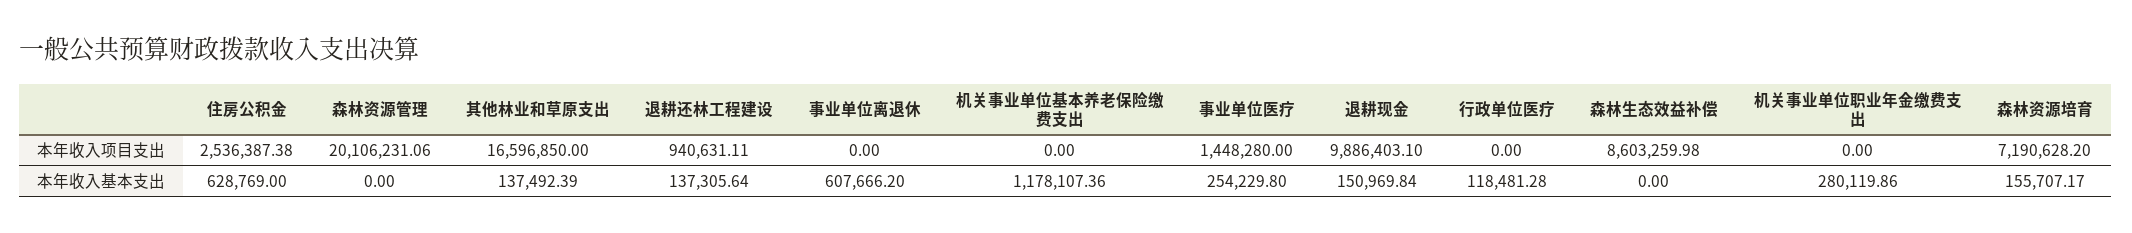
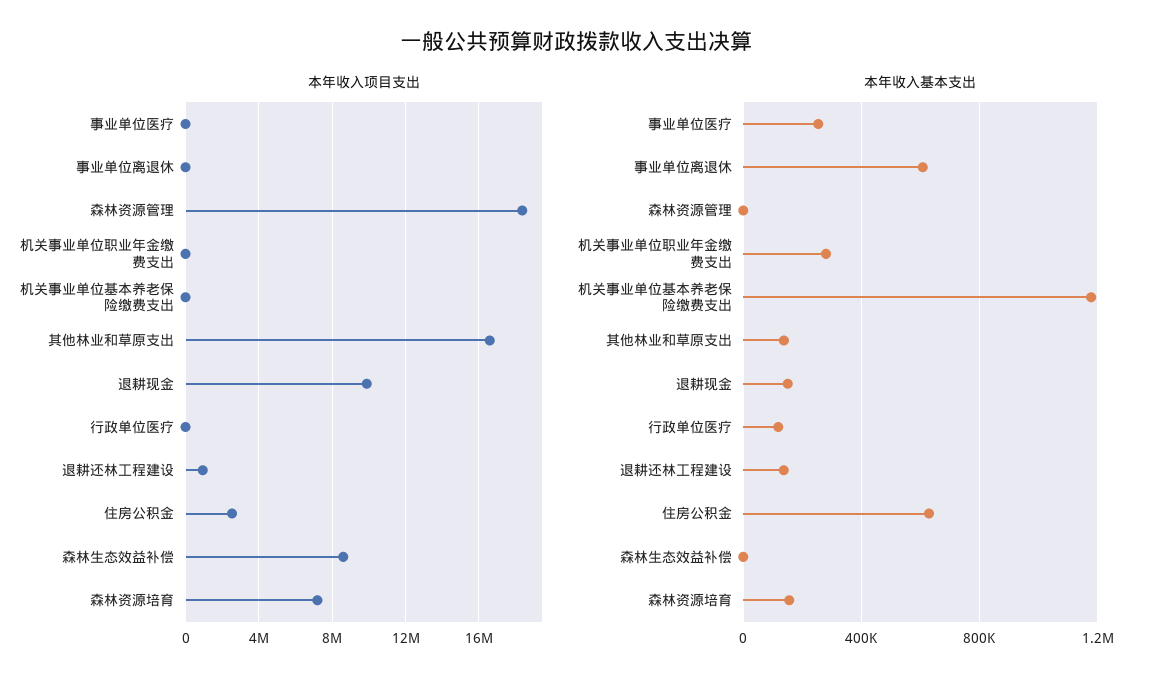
  {
    "本年收入项目支出": {
      "住房公积金": 2536387.38,
-     "森林资源管理": 20106231.06,
+     "森林资源管理": 18500000,
      "其他林业和草原支出": 16596850,
      "退耕还林工程建设": 940631.11,
      "事业单位离退休": 0,
      "机关事业单位基本养老保险缴费支出": 0,
-     "事业单位医疗": 1448280,
+     "事业单位医疗": 0,
      "退耕现金": 9886403.1,
      "行政单位医疗": 0,
      "森林生态效益补偿": 8603259.98,
      "机关事业单位职业年金缴费支出": 0,
      "森林资源培育": 7190628.2
    },
    "本年收入基本支出": {
      "住房公积金": 628769,
      "森林资源管理": 0,
      "其他林业和草原支出": 137492.39,
      "退耕还林工程建设": 137305.64,
      "事业单位离退休": 607666.2,
      "机关事业单位基本养老保险缴费支出": 1178107.36,
      "事业单位医疗": 254229.8,
      "退耕现金": 150969.84,
      "行政单位医疗": 118481.28,
      "森林生态效益补偿": 0,
      "机关事业单位职业年金缴费支出": 280119.86,
      "森林资源培育": 155707.17
    }
  }

